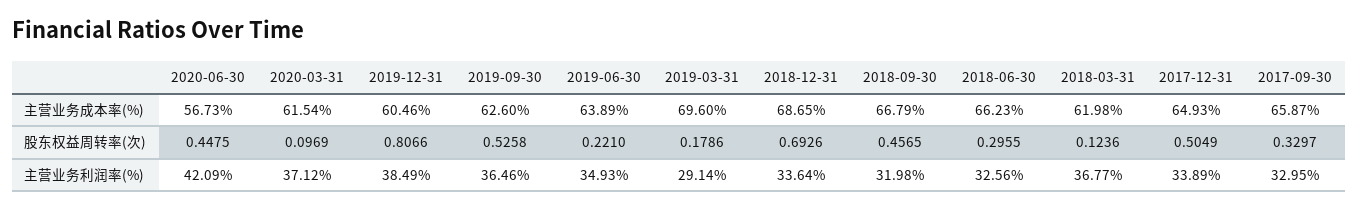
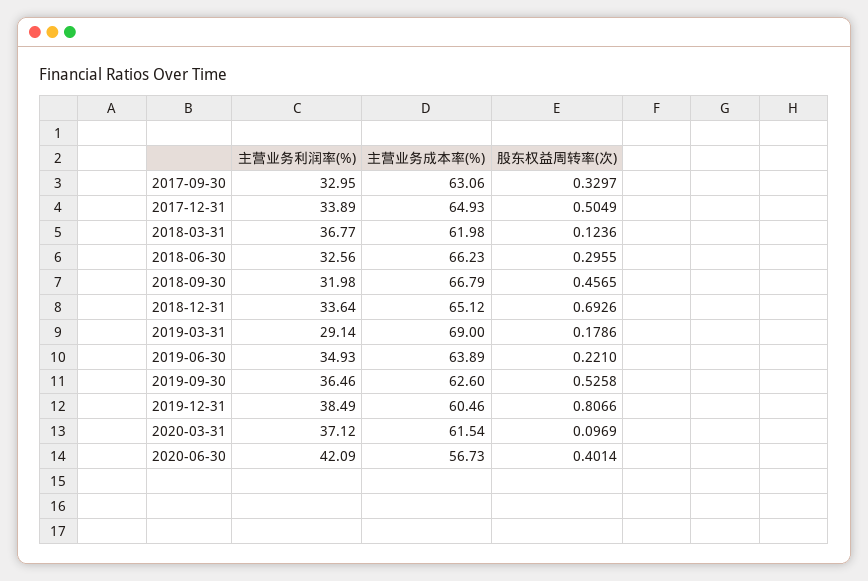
  {
    "2020-06-30": {
      "主营业务成本率(%)": 56.73,
-     "股东权益周转率(次)": 0.4475,
+     "股东权益周转率(次)": 0.4014,
      "主营业务利润率(%)": 42.09
    },
    "2020-03-31": {
      "主营业务成本率(%)": 61.54,
      "股东权益周转率(次)": 0.0969,
      "主营业务利润率(%)": 37.12
    },
    "2019-12-31": {
      "主营业务成本率(%)": 60.46,
      "股东权益周转率(次)": 0.8066,
      "主营业务利润率(%)": 38.49
    },
    "2019-09-30": {
      "主营业务成本率(%)": 62.6,
      "股东权益周转率(次)": 0.5258,
      "主营业务利润率(%)": 36.46
    },
    "2019-06-30": {
      "主营业务成本率(%)": 63.89,
      "股东权益周转率(次)": 0.221,
      "主营业务利润率(%)": 34.93
    },
    "2019-03-31": {
-     "主营业务成本率(%)": 69.6,
+     "主营业务成本率(%)": 69,
      "股东权益周转率(次)": 0.1786,
      "主营业务利润率(%)": 29.14
    },
    "2018-12-31": {
-     "主营业务成本率(%)": 68.65,
+     "主营业务成本率(%)": 65.12,
      "股东权益周转率(次)": 0.6926,
      "主营业务利润率(%)": 33.64
    },
    "2018-09-30": {
      "主营业务成本率(%)": 66.79,
      "股东权益周转率(次)": 0.4565,
      "主营业务利润率(%)": 31.98
    },
    "2018-06-30": {
      "主营业务成本率(%)": 66.23,
      "股东权益周转率(次)": 0.2955,
      "主营业务利润率(%)": 32.56
    },
    "2018-03-31": {
      "主营业务成本率(%)": 61.98,
      "股东权益周转率(次)": 0.1236,
      "主营业务利润率(%)": 36.77
    },
    "2017-12-31": {
      "主营业务成本率(%)": 64.93,
      "股东权益周转率(次)": 0.5049,
      "主营业务利润率(%)": 33.89
    },
    "2017-09-30": {
-     "主营业务成本率(%)": 65.87,
+     "主营业务成本率(%)": 63.06,
      "股东权益周转率(次)": 0.3297,
      "主营业务利润率(%)": 32.95
    }
  }

